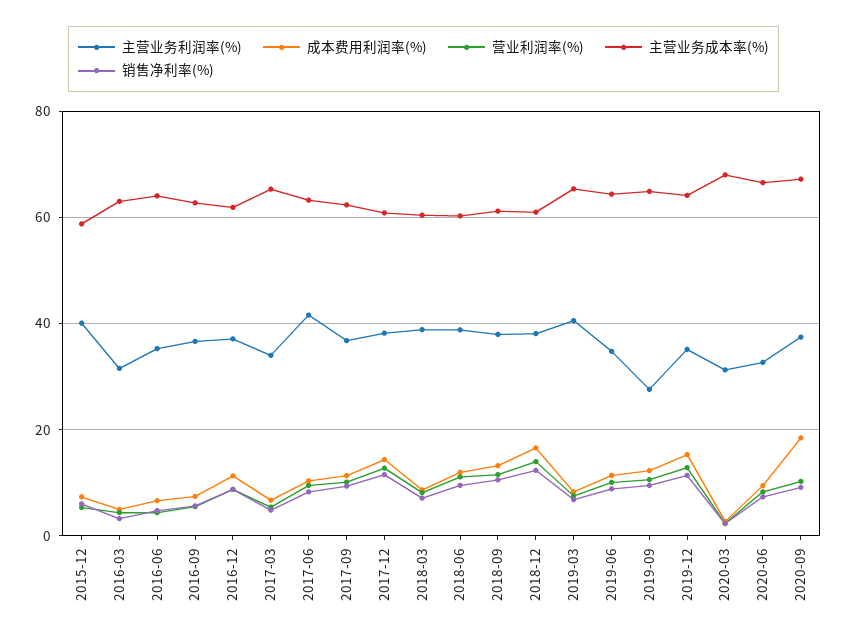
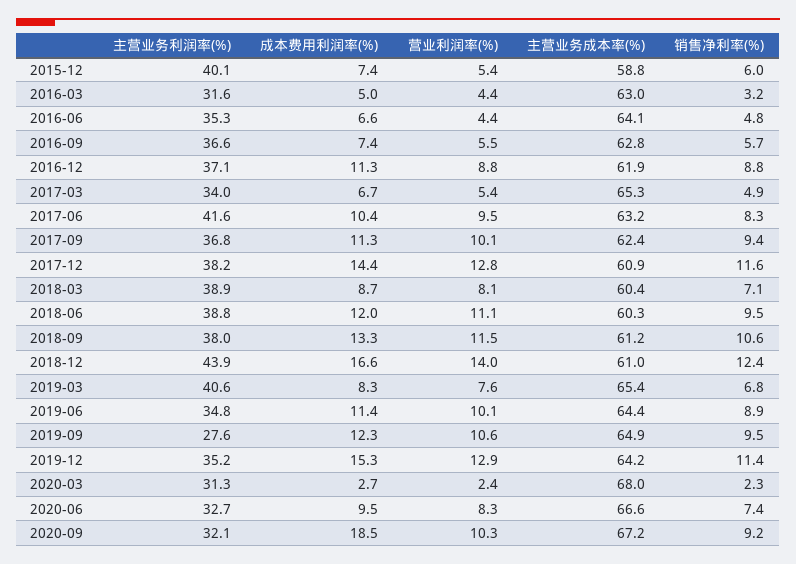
  {
    "主营业务利润率(%)": {
      "2015-12": 40.1,
      "2016-03": 31.6,
      "2016-06": 35.3,
      "2016-09": 36.6,
      "2016-12": 37.1,
      "2017-03": 34,
      "2017-06": 41.6,
      "2017-09": 36.8,
      "2017-12": 38.2,
      "2018-03": 38.9,
      "2018-06": 38.8,
      "2018-09": 38,
-     "2018-12": 38,
+     "2018-12": 43.9,
      "2019-03": 40.6,
      "2019-06": 34.8,
      "2019-09": 27.6,
      "2019-12": 35.2,
      "2020-03": 31.3,
      "2020-06": 32.7,
-     "2020-09": 38
+     "2020-09": 32.1
    },
    "成本费用利润率(%)": {
      "2015-12": 7.4,
      "2016-03": 5,
      "2016-06": 6.6,
      "2016-09": 7.4,
      "2016-12": 11.3,
      "2017-03": 6.7,
      "2017-06": 10.4,
      "2017-09": 11.3,
      "2017-12": 14.4,
      "2018-03": 8.7,
      "2018-06": 12,
      "2018-09": 13.3,
      "2018-12": 16.6,
      "2019-03": 8.3,
      "2019-06": 11.4,
      "2019-09": 12.3,
      "2019-12": 15.3,
      "2020-03": 2.7,
      "2020-06": 9.5,
      "2020-09": 18.5
    },
    "营业利润率(%)": {
      "2015-12": 5.4,
      "2016-03": 4.4,
      "2016-06": 4.4,
      "2016-09": 5.5,
      "2016-12": 8.8,
      "2017-03": 5.4,
      "2017-06": 9.5,
      "2017-09": 10.1,
      "2017-12": 12.8,
      "2018-03": 8.1,
      "2018-06": 11.1,
      "2018-09": 11.5,
      "2018-12": 14,
      "2019-03": 7.6,
      "2019-06": 10.1,
      "2019-09": 10.6,
      "2019-12": 12.9,
      "2020-03": 2.4,
      "2020-06": 8.3,
      "2020-09": 10.3
    },
    "主营业务成本率(%)": {
      "2015-12": 58.8,
      "2016-03": 63,
      "2016-06": 64.1,
      "2016-09": 62.8,
      "2016-12": 61.9,
      "2017-03": 65.3,
      "2017-06": 63.2,
      "2017-09": 62.4,
      "2017-12": 60.9,
      "2018-03": 60.4,
      "2018-06": 60.3,
      "2018-09": 61.2,
      "2018-12": 61,
      "2019-03": 65.4,
      "2019-06": 64.4,
      "2019-09": 64.9,
      "2019-12": 64.2,
      "2020-03": 68,
      "2020-06": 66.6,
      "2020-09": 67.2
    },
    "销售净利率(%)": {
      "2015-12": 6,
      "2016-03": 3.2,
      "2016-06": 4.8,
      "2016-09": 5.7,
      "2016-12": 8.8,
      "2017-03": 4.9,
      "2017-06": 8.3,
      "2017-09": 9.4,
      "2017-12": 11.6,
      "2018-03": 7.1,
      "2018-06": 9.5,
      "2018-09": 10.6,
      "2018-12": 12.4,
      "2019-03": 6.8,
      "2019-06": 8.9,
      "2019-09": 9.5,
      "2019-12": 11.4,
      "2020-03": 2.3,
      "2020-06": 7.4,
      "2020-09": 9.2
    }
  }

